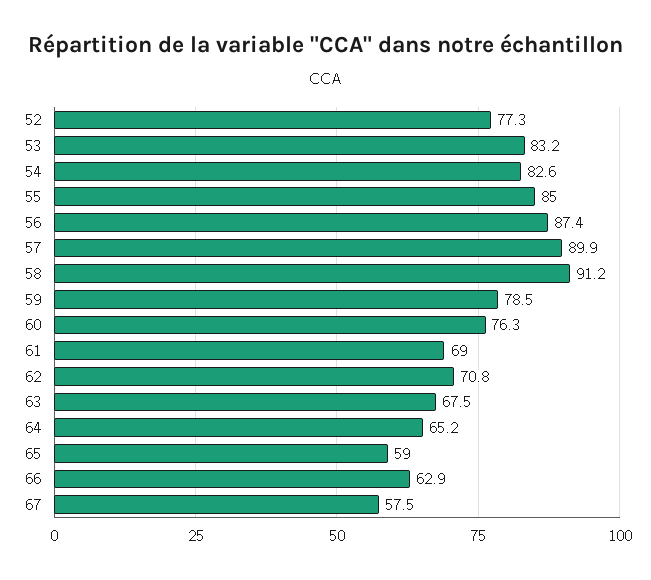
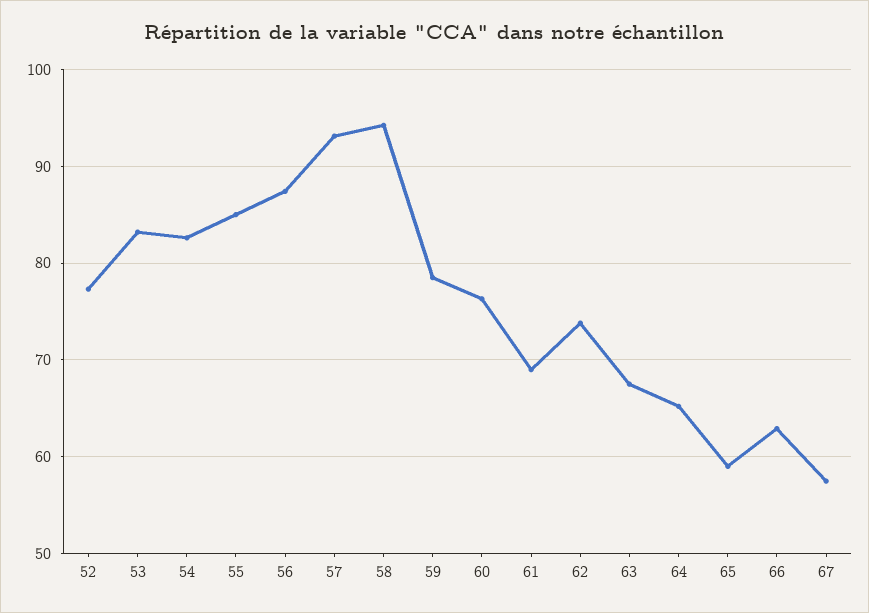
  {
    "52": 77.3,
    "53": 83.2,
    "54": 82.6,
    "55": 85,
    "56": 87.4,
-   "57": 89.9,
+   "57": 93,
-   "58": 91.2,
+   "58": 94,
    "59": 78.5,
    "60": 76.3,
    "61": 69,
-   "62": 70.8,
+   "62": 74,
    "63": 67.5,
    "64": 65.2,
    "65": 59,
    "66": 62.9,
    "67": 57.5
  }

